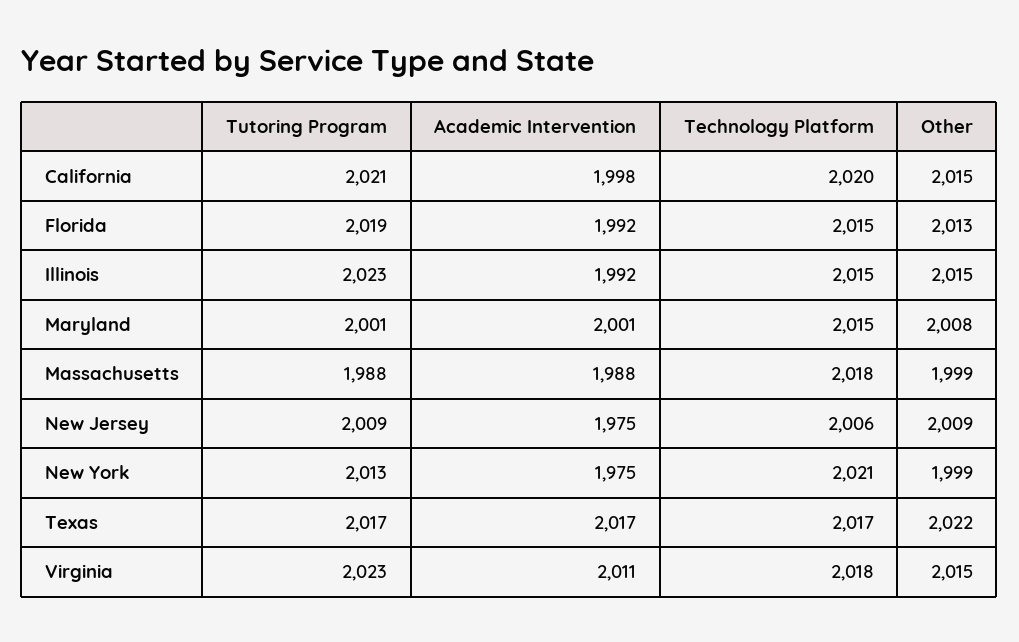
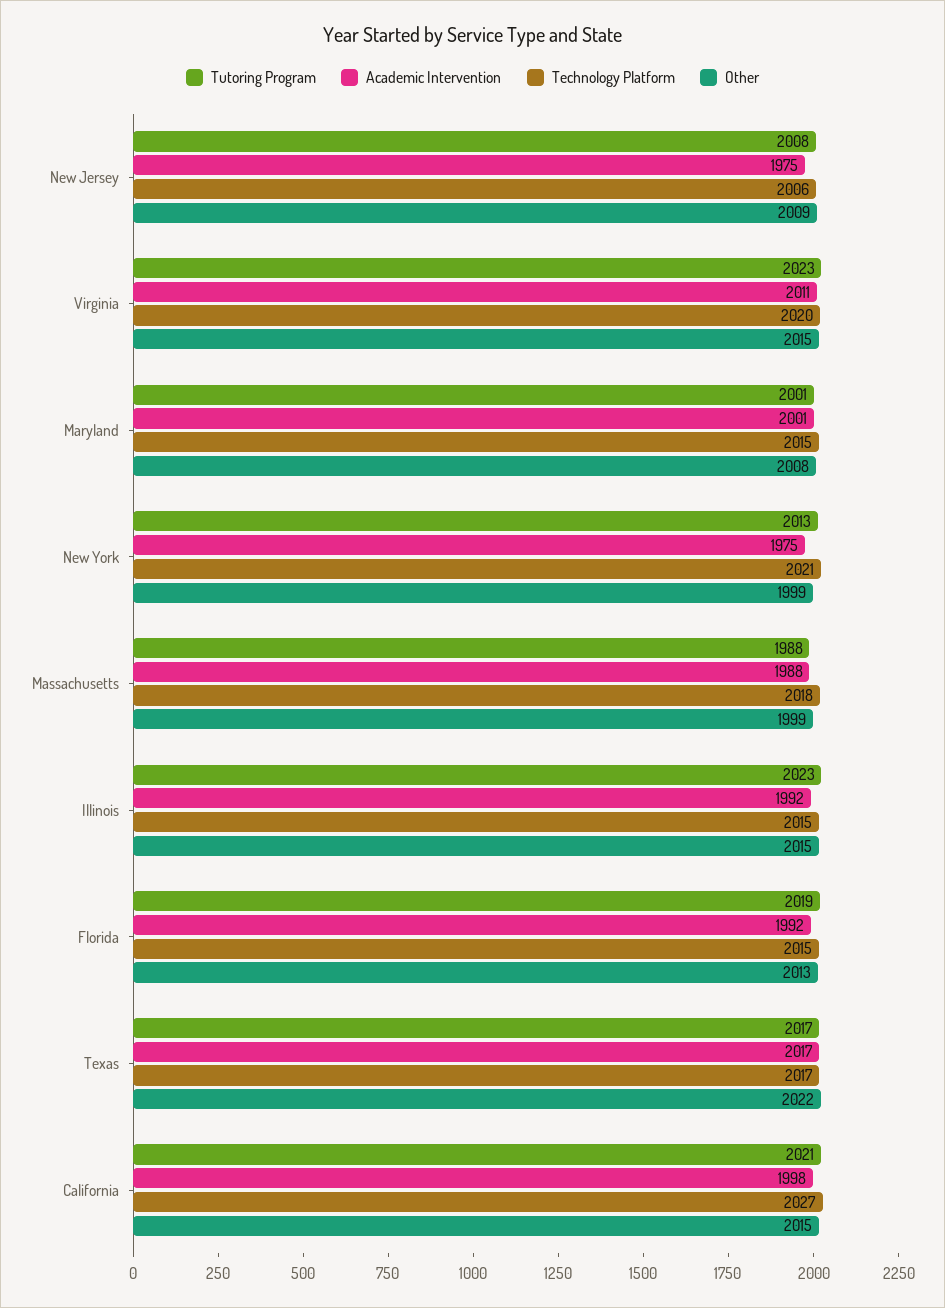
  {
    "Tutoring Program": {
      "California": 2021,
      "Florida": 2019,
      "Illinois": 2023,
      "Maryland": 2001,
      "Massachusetts": 1988,
-     "New Jersey": 2009,
+     "New Jersey": 2008,
      "New York": 2013,
      "Texas": 2017,
      "Virginia": 2023
    },
    "Academic Intervention": {
      "California": 1998,
      "Florida": 1992,
      "Illinois": 1992,
      "Maryland": 2001,
      "Massachusetts": 1988,
      "New Jersey": 1975,
      "New York": 1975,
      "Texas": 2017,
      "Virginia": 2011
    },
    "Technology Platform": {
-     "California": 2020,
+     "California": 2027,
      "Florida": 2015,
      "Illinois": 2015,
      "Maryland": 2015,
      "Massachusetts": 2018,
      "New Jersey": 2006,
      "New York": 2021,
      "Texas": 2017,
-     "Virginia": 2018
+     "Virginia": 2020
    },
    "Other": {
      "California": 2015,
      "Florida": 2013,
      "Illinois": 2015,
      "Maryland": 2008,
      "Massachusetts": 1999,
      "New Jersey": 2009,
      "New York": 1999,
      "Texas": 2022,
      "Virginia": 2015
    }
  }

